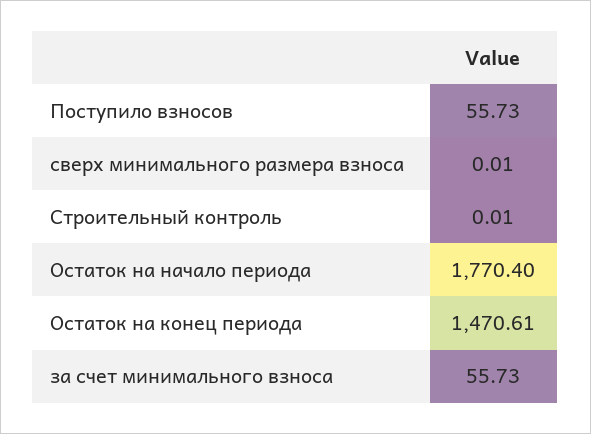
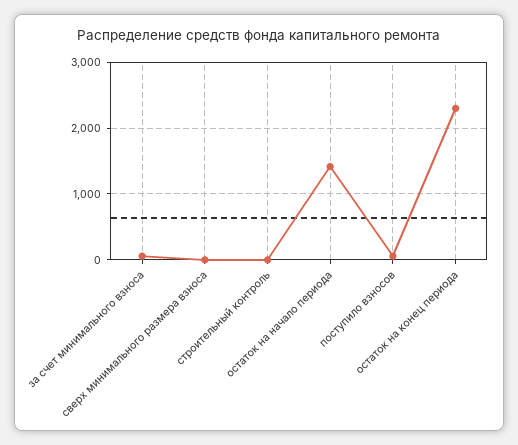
  {
    "Поступило взносов": 55.73,
    "сверх минимального размера взноса": 0.01,
    "Строительный контроль": 0.01,
-   "Остаток на начало периода": 1770.4,
+   "Остаток на начало периода": 1400,
-   "Остаток на конец периода": 1470.61,
+   "Остаток на конец периода": 2300,
    "за счет минимального взноса": 55.73
  }

